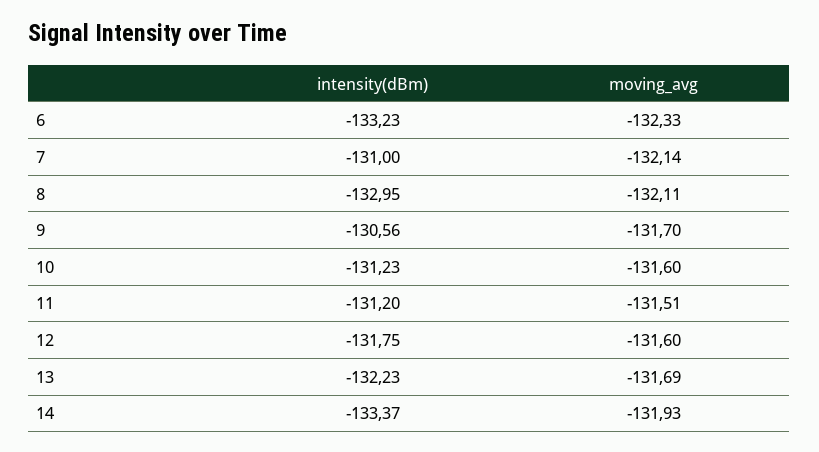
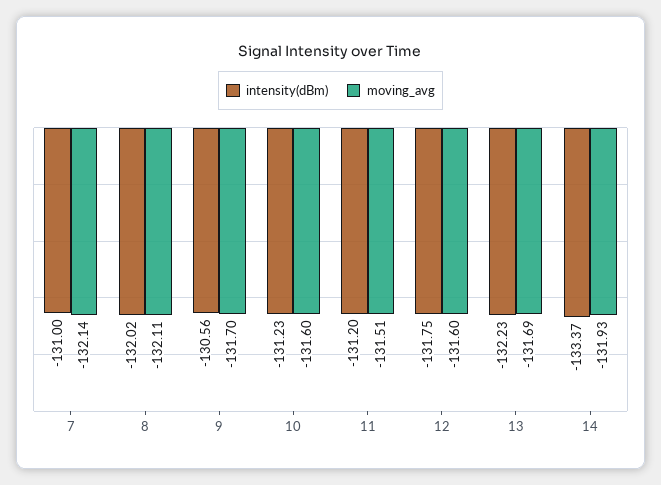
  {
    "intensity(dBm)": {
-     "6": -133.23,
      "7": -131,
-     "8": -132.95,
+     "8": -132.02,
      "9": -130.56,
      "10": -131.23,
      "11": -131.2,
      "12": -131.75,
      "13": -132.23,
      "14": -133.37
    },
    "moving_avg": {
-     "6": -132.33,
      "7": -132.14,
      "8": -132.11,
      "9": -131.7,
      "10": -131.6,
      "11": -131.51,
      "12": -131.6,
      "13": -131.69,
      "14": -131.93
    }
  }

